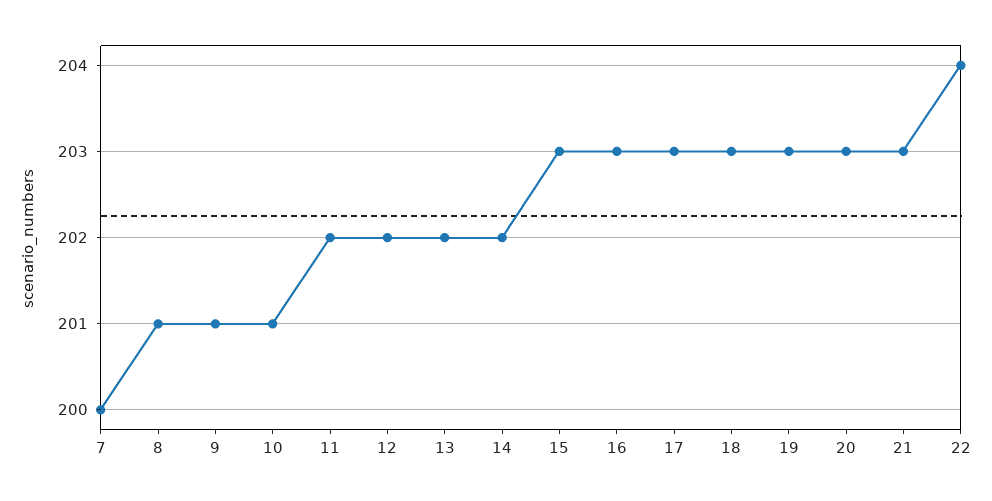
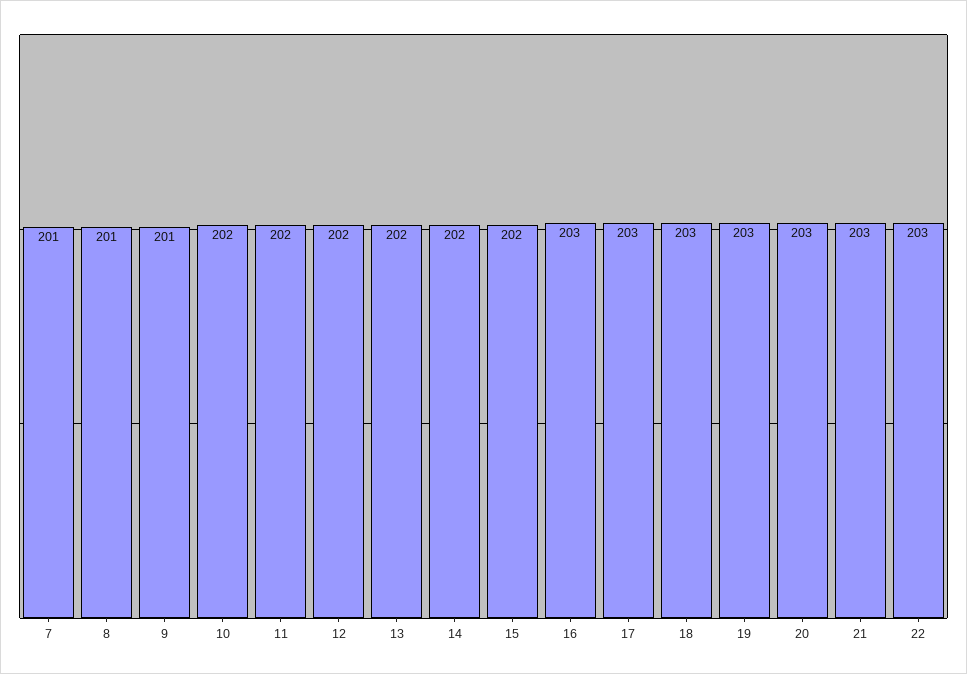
  {
-   "7": 200,
+   "7": 201,
    "8": 201,
    "9": 201,
-   "10": 201,
+   "10": 202,
    "11": 202,
    "12": 202,
    "13": 202,
    "14": 202,
-   "15": 203,
+   "15": 202,
    "16": 203,
    "17": 203,
    "18": 203,
    "19": 203,
    "20": 203,
    "21": 203,
-   "22": 204
+   "22": 203
  }

